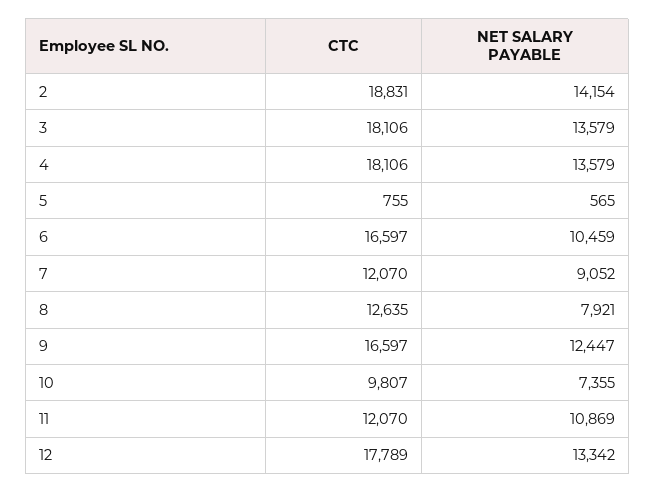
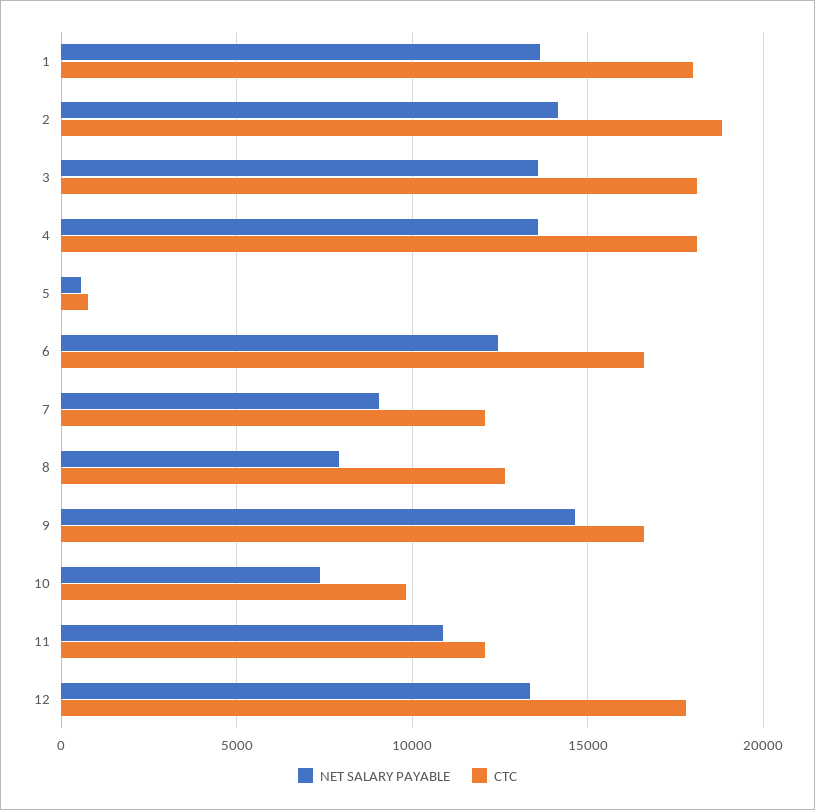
  {
    "CTC": {
      "2": 18831,
      "3": 18106,
      "4": 18106,
      "5": 755,
      "6": 16597,
      "7": 12070,
      "8": 12635,
      "9": 16597,
      "10": 9807,
      "11": 12070,
-     "12": 17789
+     "12": 17789,
+     "1": 18000
    },
    "NET SALARY PAYABLE": {
      "2": 14154,
      "3": 13579,
      "4": 13579,
      "5": 565,
-     "6": 10459,
+     "6": 12500,
      "7": 9052,
      "8": 7921,
-     "9": 12447,
+     "9": 14500,
      "10": 7355,
      "11": 10869,
-     "12": 13342
+     "12": 13342,
+     "1": 13500
    }
  }

